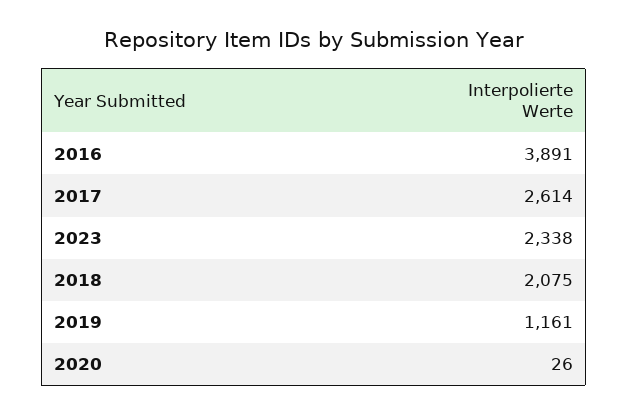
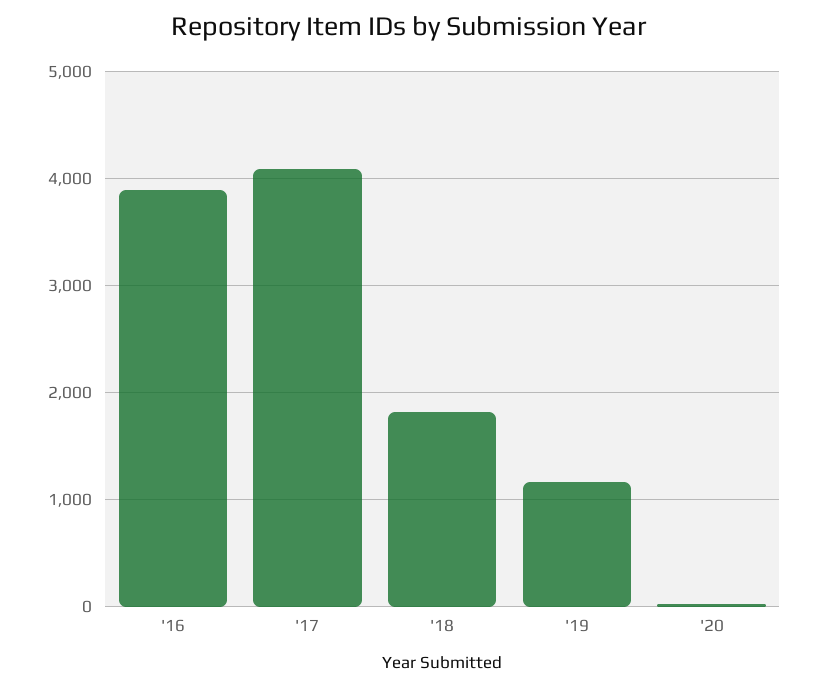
  {
    "2016": 3891,
-   "2017": 2614,
+   "2017": 4100,
-   "2023": 2338,
-   "2018": 2075,
+   "2018": 1800,
    "2019": 1161,
    "2020": 26
  }

